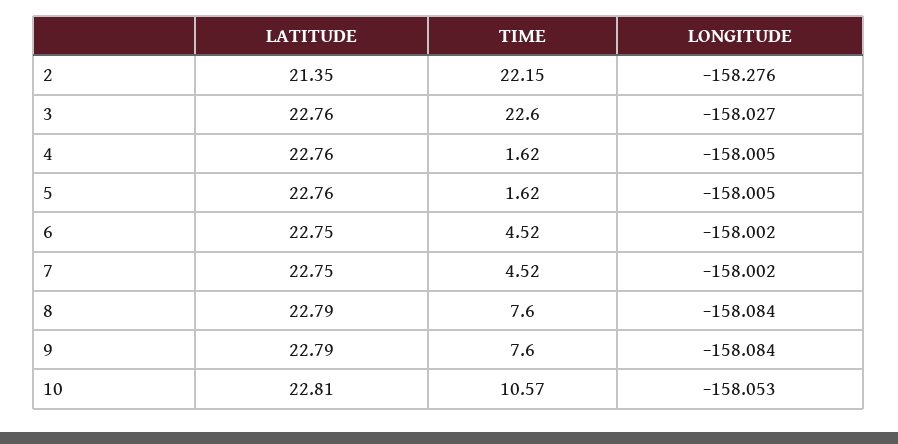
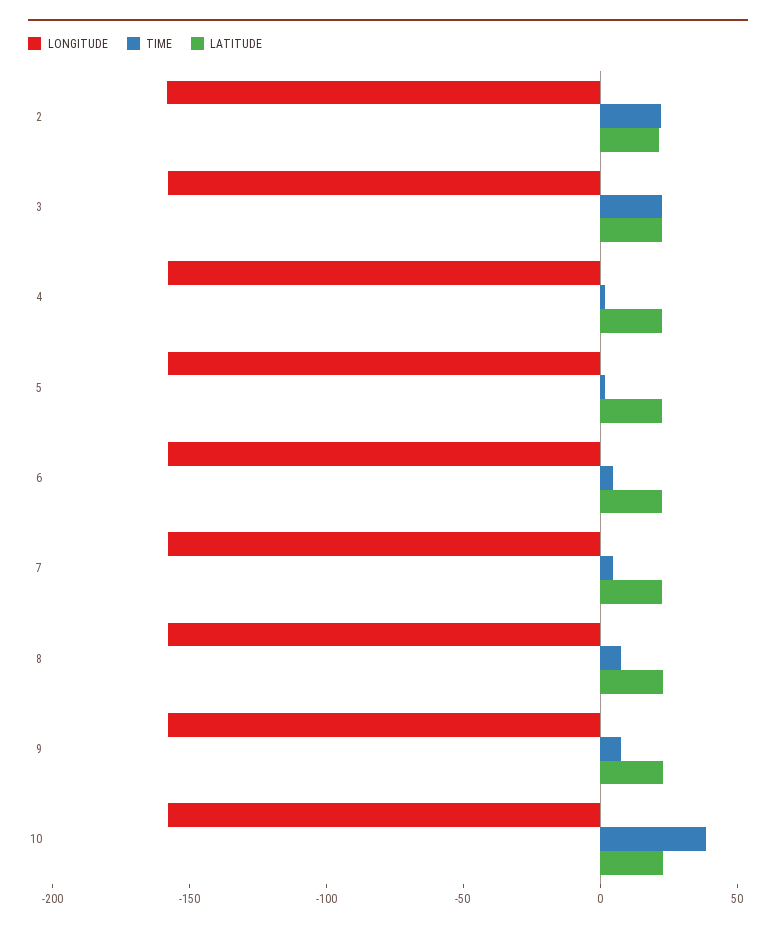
  {
    "LATITUDE": {
      "2": 21.35,
      "3": 22.76,
      "4": 22.76,
      "5": 22.76,
      "6": 22.75,
      "7": 22.75,
      "8": 22.79,
      "9": 22.79,
      "10": 22.81
    },
    "TIME": {
      "2": 22.15,
      "3": 22.6,
      "4": 1.62,
      "5": 1.62,
      "6": 4.52,
      "7": 4.52,
      "8": 7.6,
      "9": 7.6,
-     "10": 10.57
+     "10": 40
    },
    "LONGITUDE": {
      "2": -158.276,
      "3": -158.027,
      "4": -158.005,
      "5": -158.005,
      "6": -158.002,
      "7": -158.002,
      "8": -158.084,
      "9": -158.084,
      "10": -158.053
    }
  }

